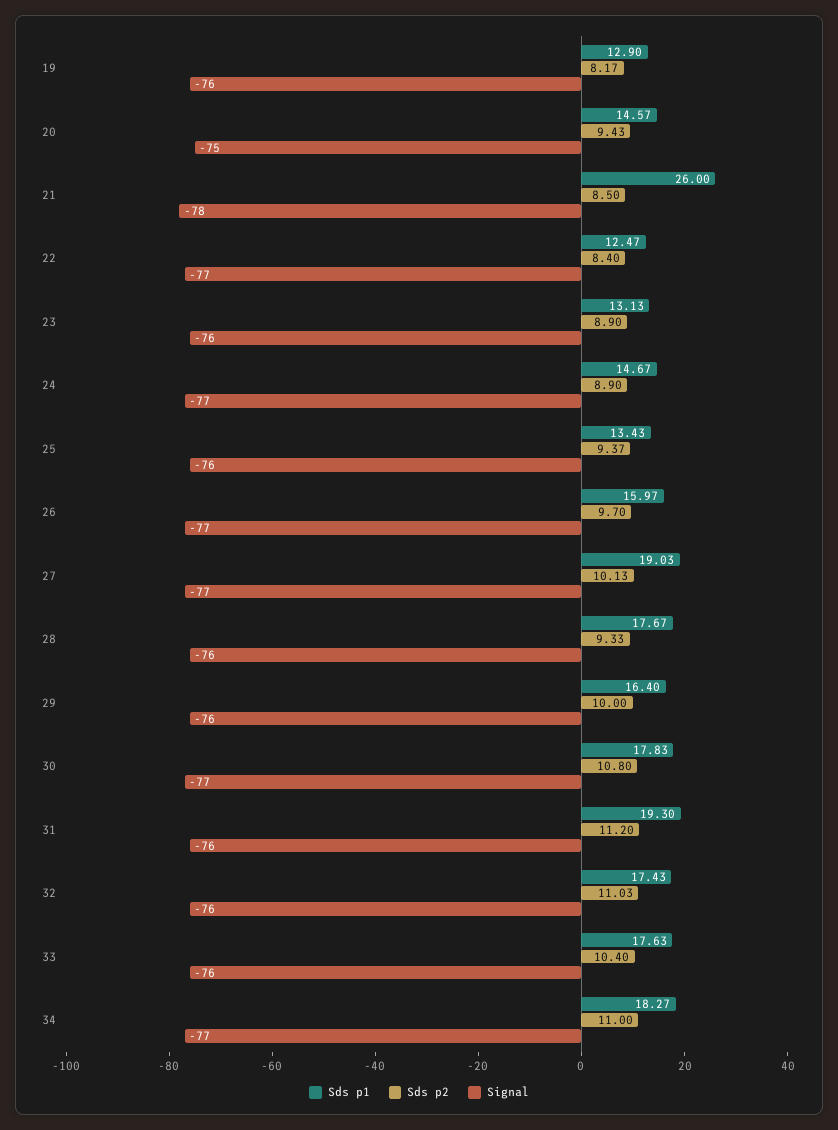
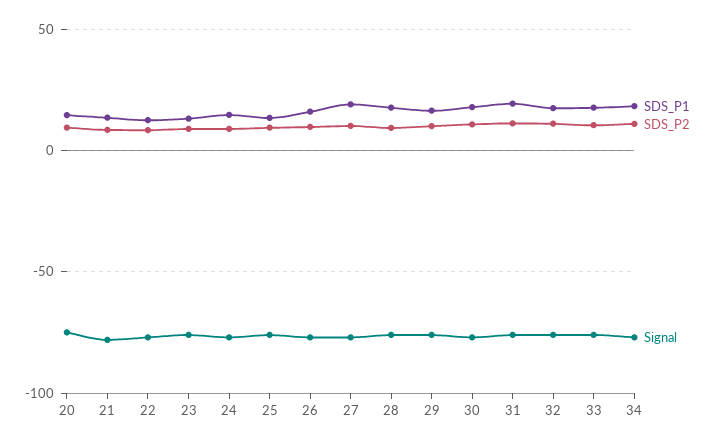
  {
    "Sds p1": {
-     "19": 12.9,
      "20": 14.57,
-     "21": 26,
+     "21": 15,
      "22": 12.47,
      "23": 13.13,
      "24": 14.67,
      "25": 13.43,
      "26": 15.97,
      "27": 19.03,
      "28": 17.67,
      "29": 16.4,
      "30": 17.83,
      "31": 19.3,
      "32": 17.43,
      "33": 17.63,
      "34": 18.27
    },
    "Sds p2": {
-     "19": 8.17,
      "20": 9.43,
      "21": 8.5,
      "22": 8.4,
      "23": 8.9,
      "24": 8.9,
      "25": 9.37,
      "26": 9.7,
      "27": 10.13,
      "28": 9.33,
      "29": 10,
      "30": 10.8,
      "31": 11.2,
      "32": 11.03,
      "33": 10.4,
      "34": 11
    },
    "Signal": {
-     "19": -76,
      "20": -75,
      "21": -78,
      "22": -77,
      "23": -76,
      "24": -77,
      "25": -76,
      "26": -77,
      "27": -77,
      "28": -76,
      "29": -76,
      "30": -77,
      "31": -76,
      "32": -76,
      "33": -76,
      "34": -77
    }
  }

